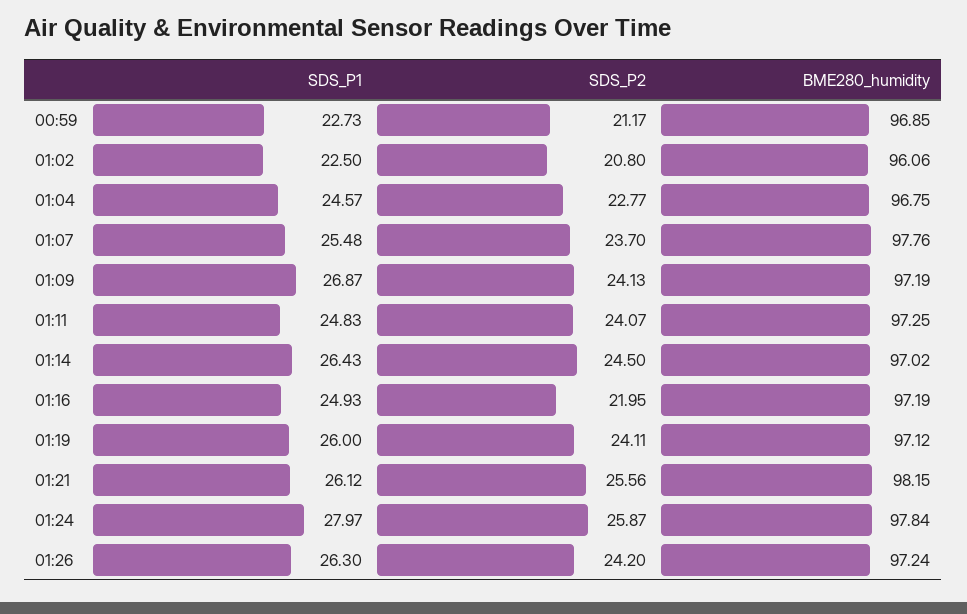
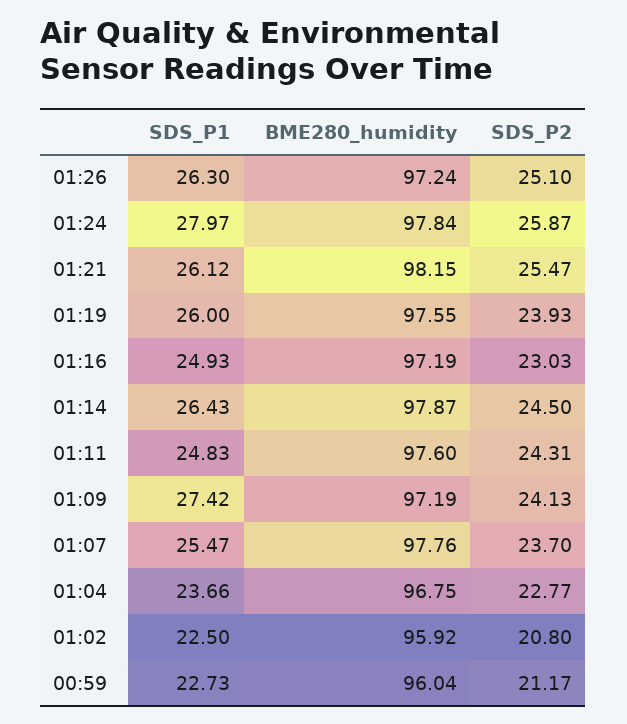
  {
    "SDS_P1": {
      "00:59": 22.73,
      "01:02": 22.5,
-     "01:04": 24.57,
+     "01:04": 23.66,
-     "01:07": 25.48,
+     "01:07": 25.47,
-     "01:09": 26.87,
+     "01:09": 27.42,
      "01:11": 24.83,
      "01:14": 26.43,
      "01:16": 24.93,
      "01:19": 26,
      "01:21": 26.12,
      "01:24": 27.97,
      "01:26": 26.3
    },
    "SDS_P2": {
      "00:59": 21.17,
      "01:02": 20.8,
      "01:04": 22.77,
      "01:07": 23.7,
      "01:09": 24.13,
-     "01:11": 24.07,
+     "01:11": 24.31,
      "01:14": 24.5,
-     "01:16": 21.95,
+     "01:16": 23.03,
-     "01:19": 24.11,
+     "01:19": 23.93,
-     "01:21": 25.56,
+     "01:21": 25.47,
      "01:24": 25.87,
-     "01:26": 24.2
+     "01:26": 25.1
    },
    "BME280_humidity": {
-     "00:59": 96.85,
+     "00:59": 96.04,
-     "01:02": 96.06,
+     "01:02": 95.92,
      "01:04": 96.75,
      "01:07": 97.76,
      "01:09": 97.19,
-     "01:11": 97.25,
+     "01:11": 97.6,
-     "01:14": 97.02,
+     "01:14": 97.87,
      "01:16": 97.19,
-     "01:19": 97.12,
+     "01:19": 97.55,
      "01:21": 98.15,
      "01:24": 97.84,
      "01:26": 97.24
    }
  }

